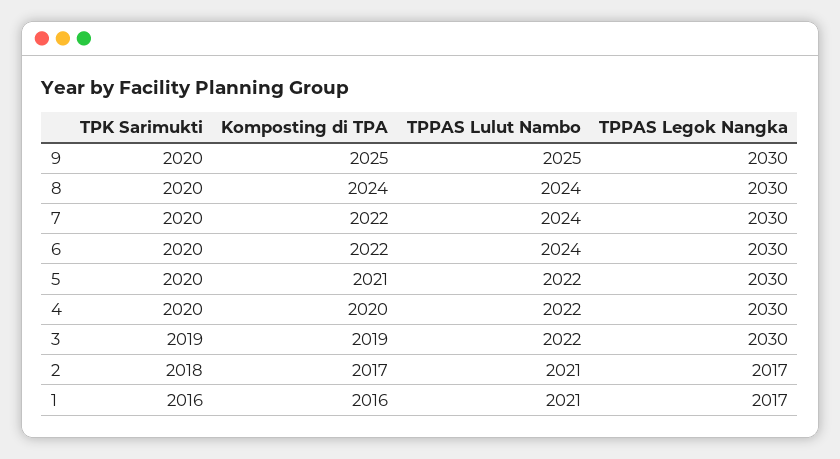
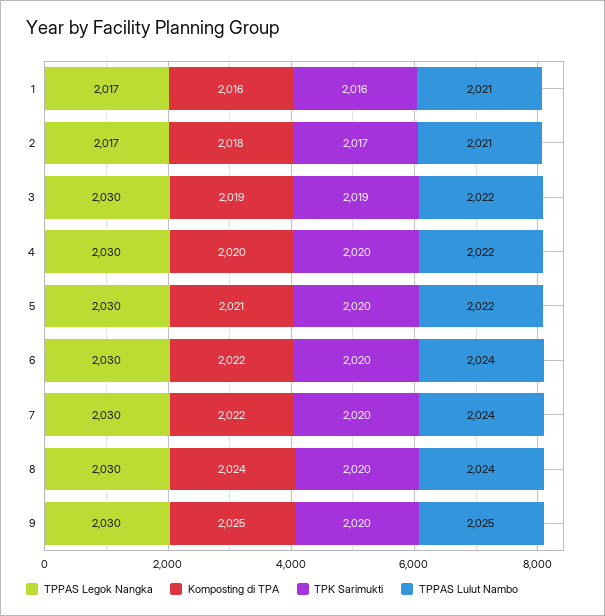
  {
    "TPK Sarimukti": {
      "9": 2020,
      "8": 2020,
      "7": 2020,
      "6": 2020,
      "5": 2020,
      "4": 2020,
      "3": 2019,
-     "2": 2018,
+     "2": 2017,
      "1": 2016
    },
    "Komposting di TPA": {
      "9": 2025,
      "8": 2024,
      "7": 2022,
      "6": 2022,
      "5": 2021,
      "4": 2020,
      "3": 2019,
-     "2": 2017,
+     "2": 2018,
      "1": 2016
    },
    "TPPAS Lulut Nambo": {
      "9": 2025,
      "8": 2024,
      "7": 2024,
      "6": 2024,
      "5": 2022,
      "4": 2022,
      "3": 2022,
      "2": 2021,
      "1": 2021
    },
    "TPPAS Legok Nangka": {
      "9": 2030,
      "8": 2030,
      "7": 2030,
      "6": 2030,
      "5": 2030,
      "4": 2030,
      "3": 2030,
      "2": 2017,
      "1": 2017
    }
  }

